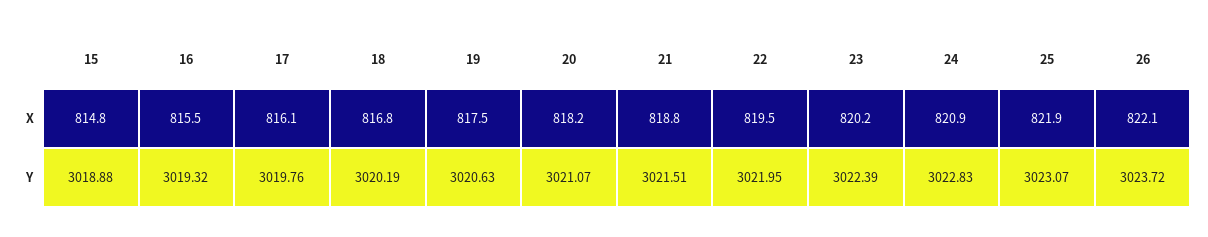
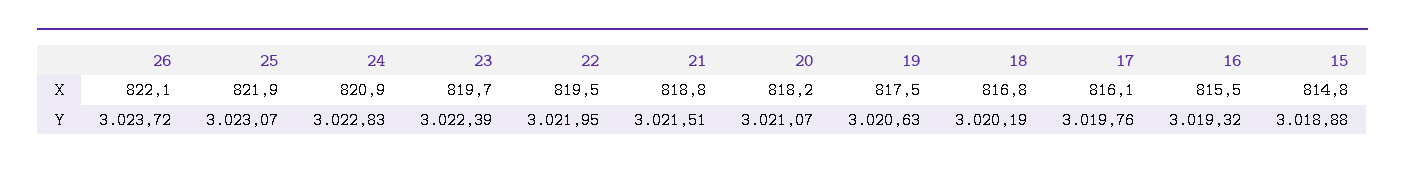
  {
    "15": {
      "X": 814.8,
      "Y": 3018.88
    },
    "16": {
      "X": 815.5,
      "Y": 3019.32
    },
    "17": {
      "X": 816.1,
      "Y": 3019.76
    },
    "18": {
      "X": 816.8,
      "Y": 3020.19
    },
    "19": {
      "X": 817.5,
      "Y": 3020.63
    },
    "20": {
      "X": 818.2,
      "Y": 3021.07
    },
    "21": {
      "X": 818.8,
      "Y": 3021.51
    },
    "22": {
      "X": 819.5,
      "Y": 3021.95
    },
    "23": {
-     "X": 820.2,
+     "X": 819.7,
      "Y": 3022.39
    },
    "24": {
      "X": 820.9,
      "Y": 3022.83
    },
    "25": {
      "X": 821.9,
      "Y": 3023.07
    },
    "26": {
      "X": 822.1,
      "Y": 3023.72
    }
  }

